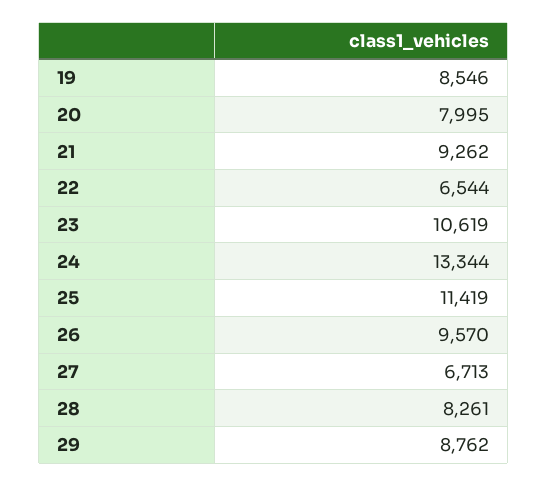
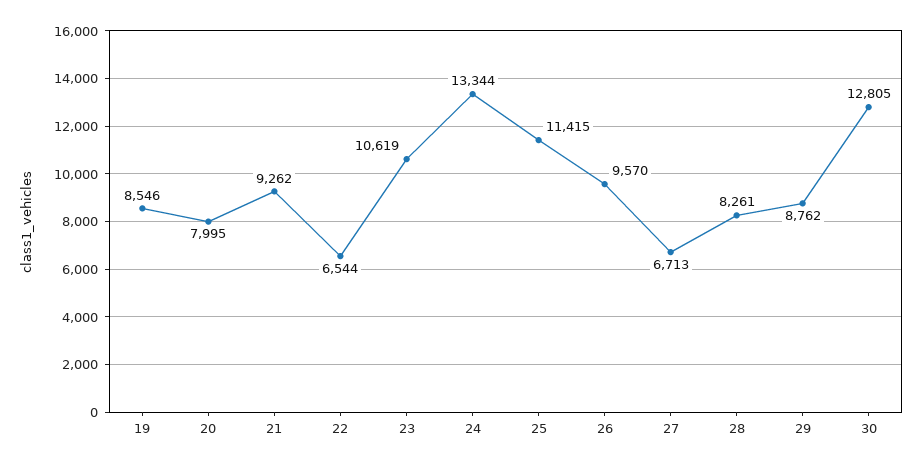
  {
    "19": 8546,
    "20": 7995,
    "21": 9262,
    "22": 6544,
    "23": 10619,
    "24": 13344,
-   "25": 11419,
+   "25": 11415,
    "26": 9570,
    "27": 6713,
    "28": 8261,
-   "29": 8762
+   "29": 8762,
+   "30": 12805
  }

